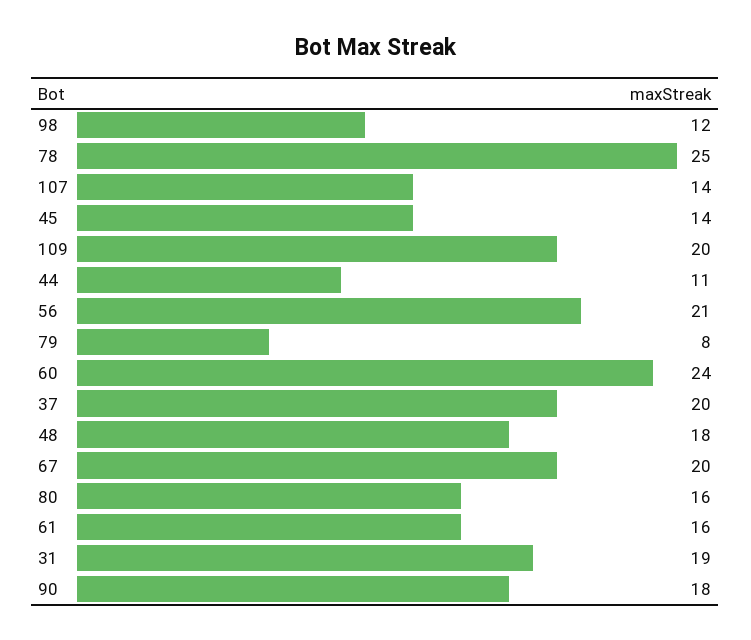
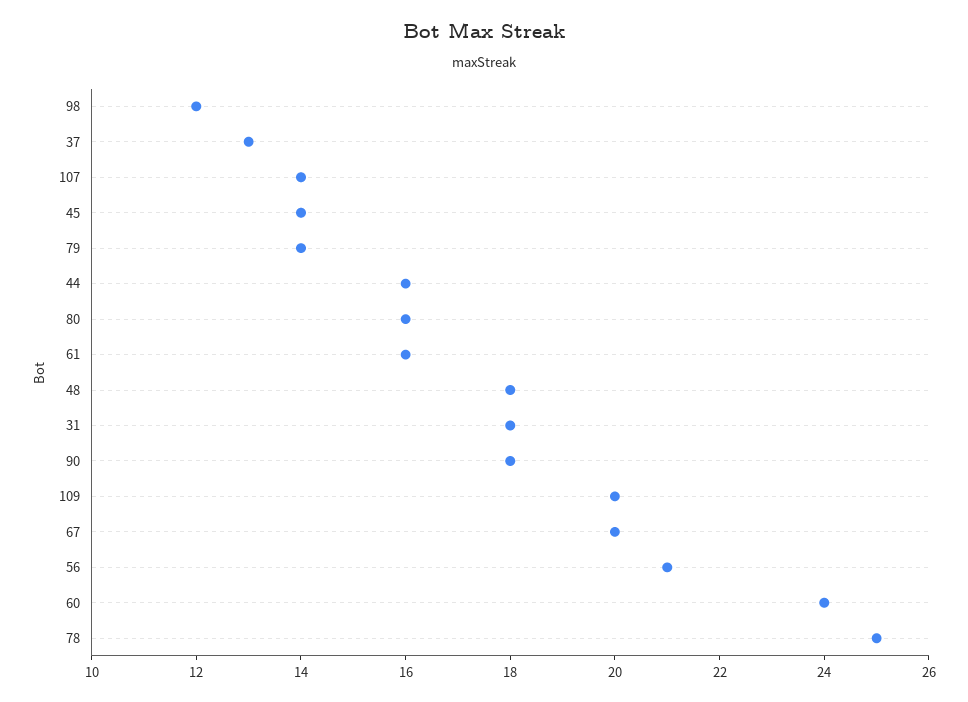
  {
    "98": 12,
    "78": 25,
    "107": 14,
    "45": 14,
    "109": 20,
-   "44": 11,
+   "44": 16,
    "56": 21,
-   "79": 8,
+   "79": 14,
    "60": 24,
-   "37": 20,
+   "37": 13,
    "48": 18,
    "67": 20,
    "80": 16,
    "61": 16,
-   "31": 19,
+   "31": 18,
    "90": 18
  }

